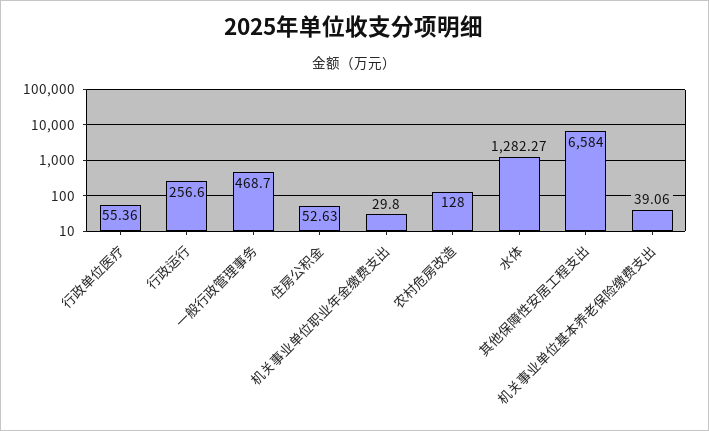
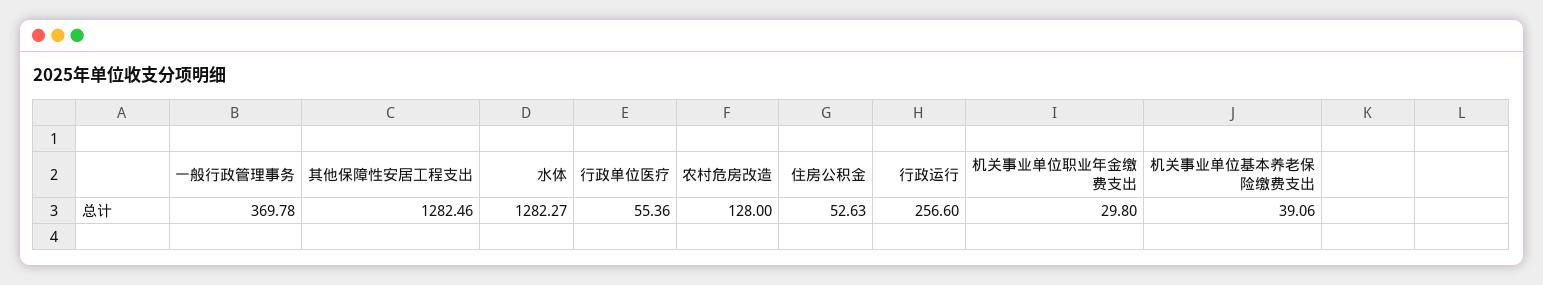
  {
    "行政单位医疗": 55.36,
    "行政运行": 256.6,
-   "一般行政管理事务": 468.7,
+   "一般行政管理事务": 369.78,
    "住房公积金": 52.63,
    "机关事业单位职业年金缴费支出": 29.8,
    "农村危房改造": 128,
    "水体": 1282.27,
-   "其他保障性安居工程支出": 6584,
+   "其他保障性安居工程支出": 1282.46,
    "机关事业单位基本养老保险缴费支出": 39.06
  }

